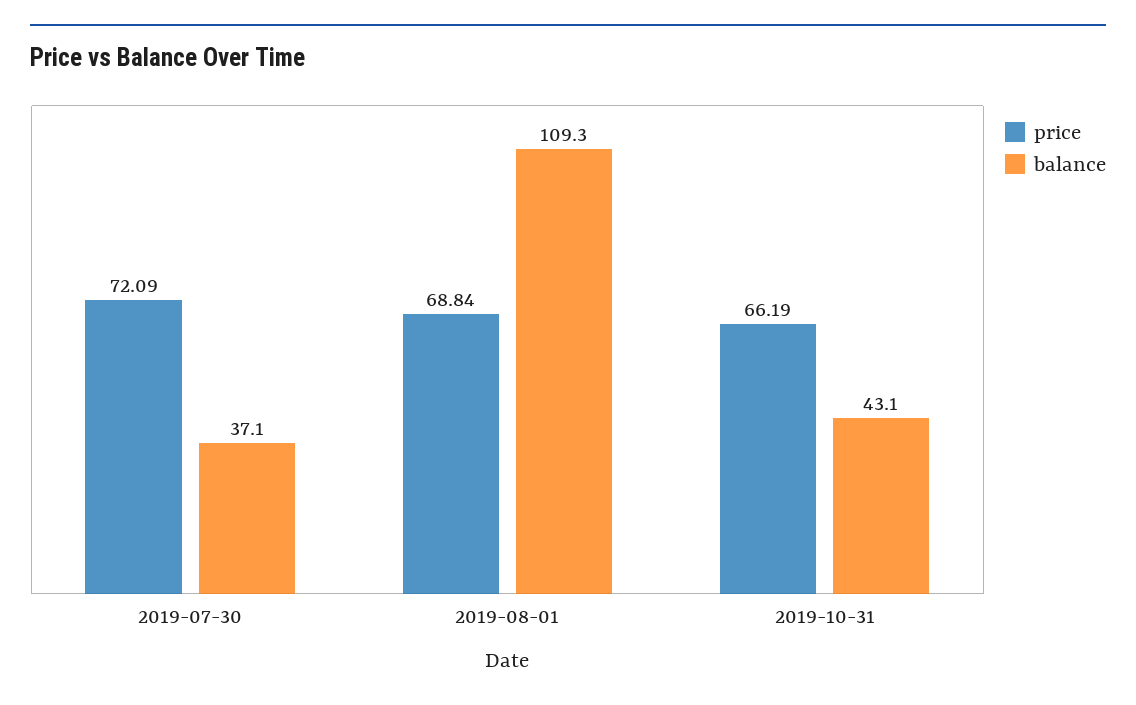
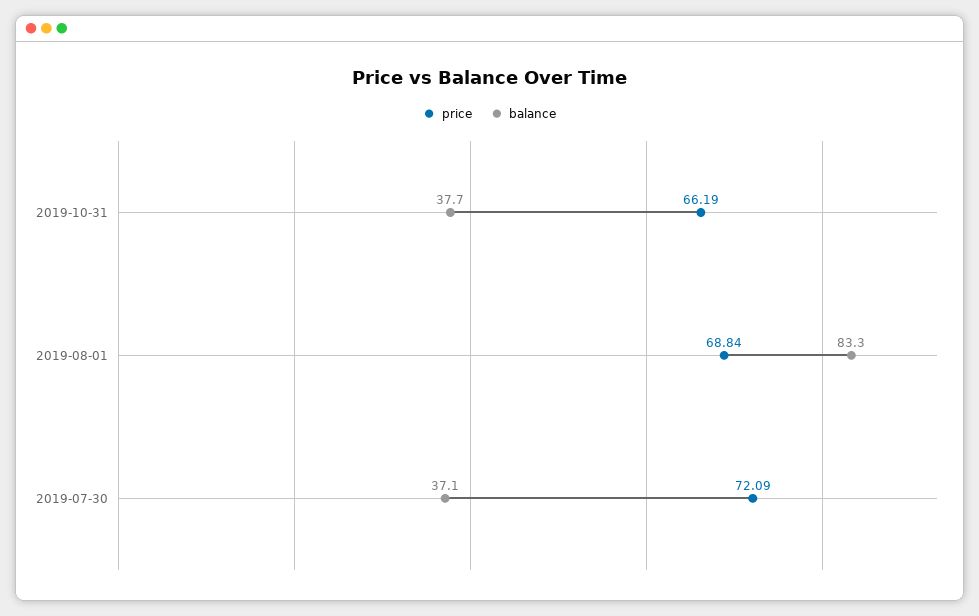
  {
    "price": {
      "2019-07-30": 72.09,
      "2019-08-01": 68.84,
      "2019-10-31": 66.19
    },
    "balance": {
      "2019-07-30": 37.1,
-     "2019-08-01": 109.3,
+     "2019-08-01": 83.3,
-     "2019-10-31": 43.1
+     "2019-10-31": 37.7
    }
  }

